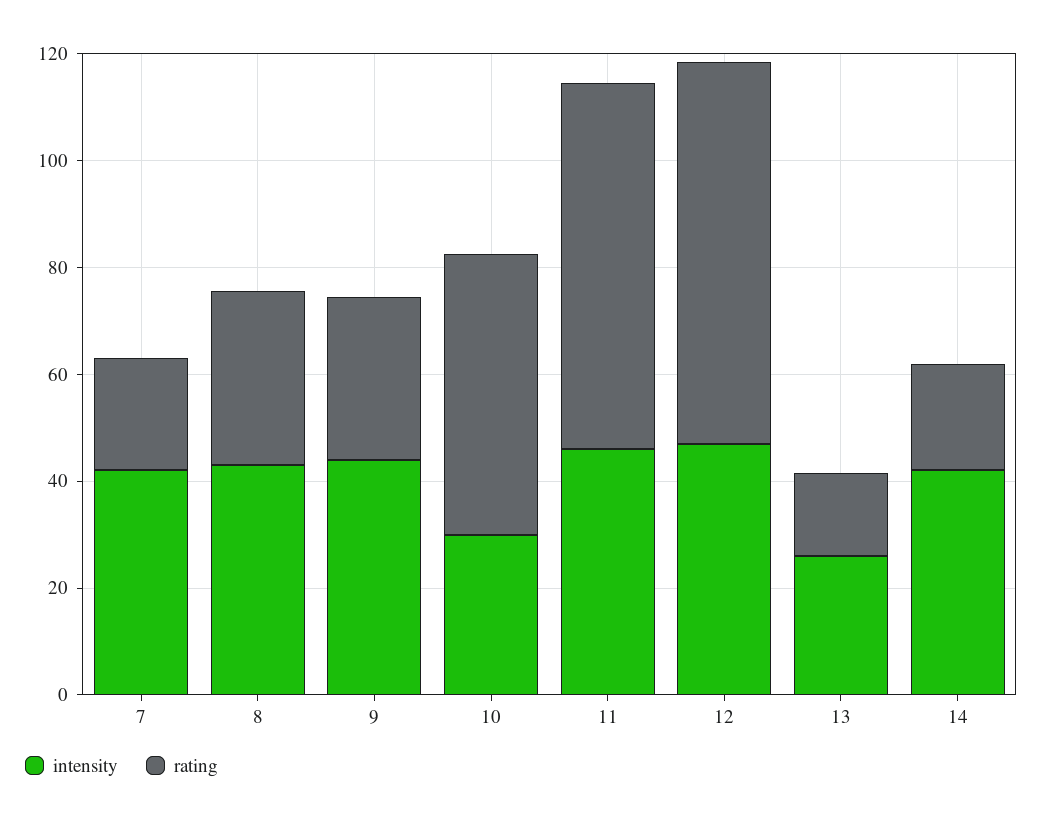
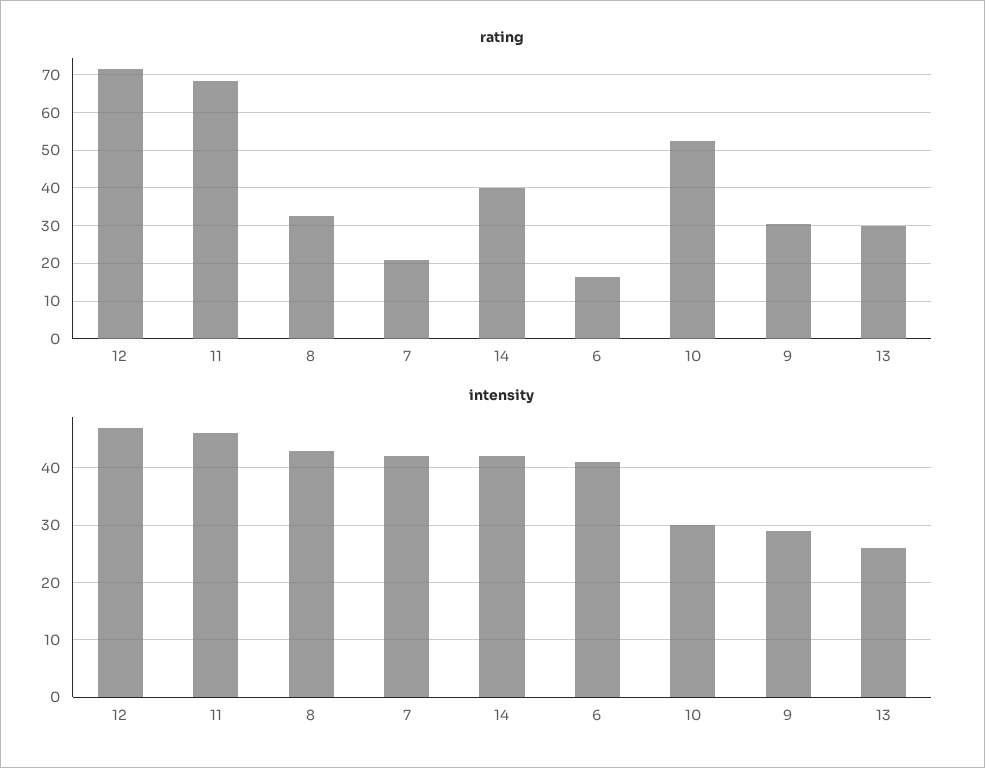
  {
    "intensity": {
      "7": 40,
      "8": 45,
-     "9": 45,
+     "9": 30,
      "10": 30,
      "11": 45,
      "12": 45,
      "13": 25,
-     "14": 40
+     "14": 40,
+     "6": 40
    },
    "rating": {
      "7": 22,
      "8": 32,
      "9": 30,
      "10": 52,
      "11": 68,
      "12": 72,
-     "13": 15,
+     "13": 30,
-     "14": 20
+     "14": 40,
+     "6": 16
    }
  }

